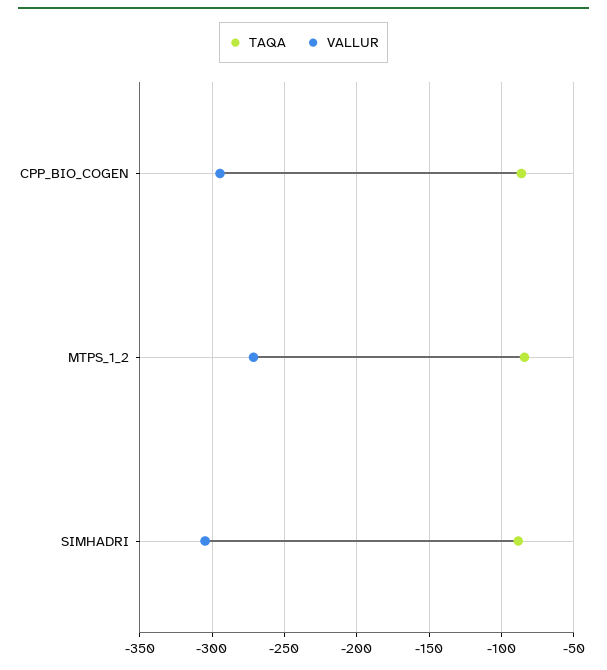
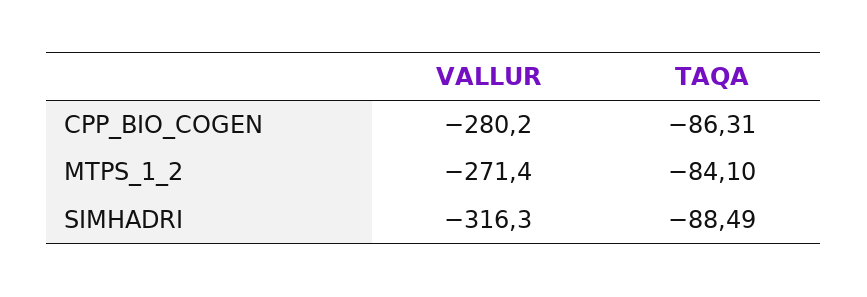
  {
    "TAQA": {
      "CPP_BIO_COGEN": -86.31,
      "MTPS_1_2": -84.1,
      "SIMHADRI": -88.49
    },
    "VALLUR": {
-     "CPP_BIO_COGEN": -295,
+     "CPP_BIO_COGEN": -280.2,
      "MTPS_1_2": -271.4,
-     "SIMHADRI": -305
+     "SIMHADRI": -316.3
    }
  }

